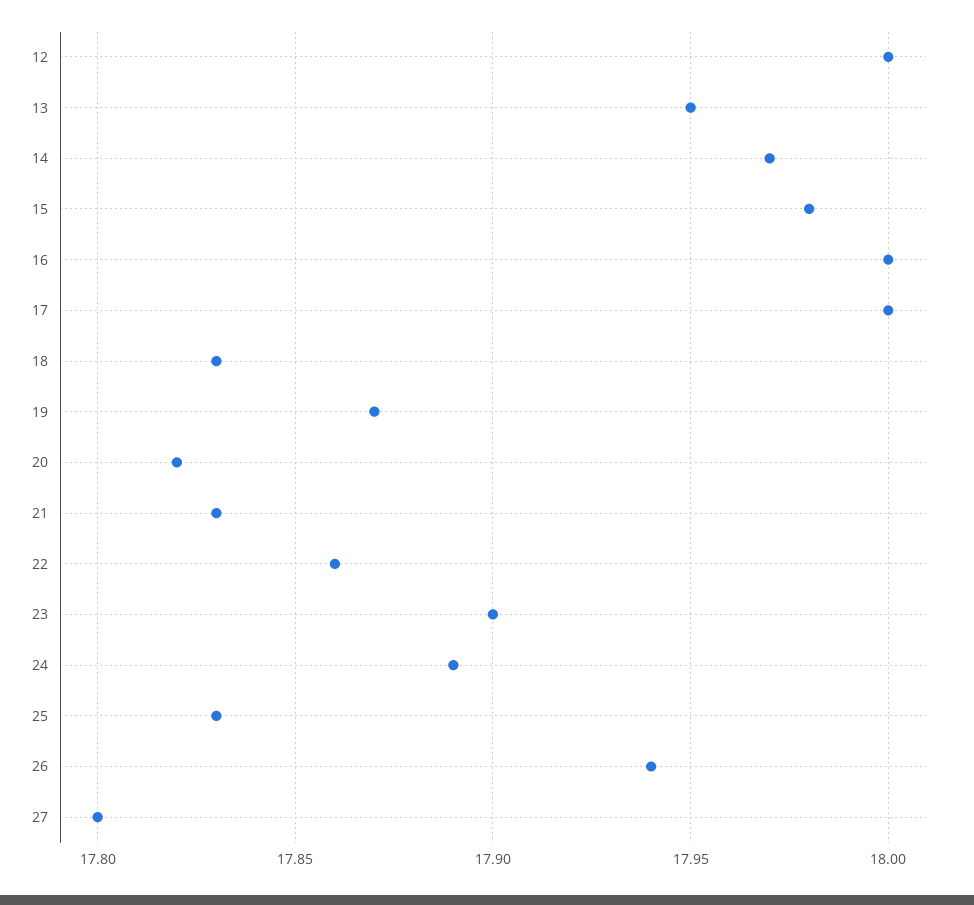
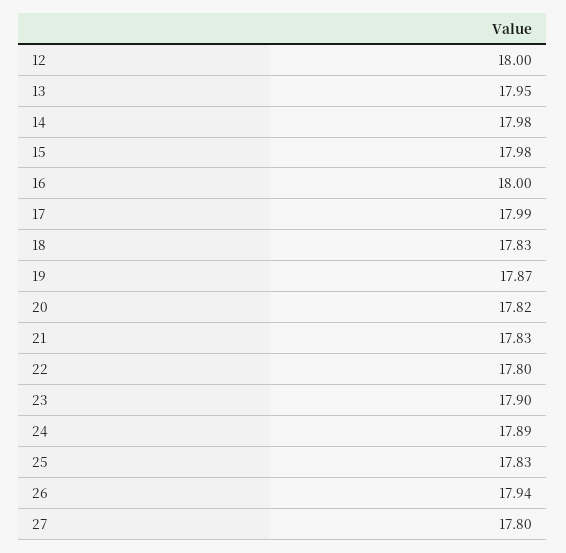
  {
    "12": 18,
    "13": 17.95,
-   "14": 17.97,
+   "14": 17.98,
    "15": 17.98,
    "16": 18,
-   "17": 18,
+   "17": 17.99,
    "18": 17.83,
    "19": 17.87,
    "20": 17.82,
    "21": 17.83,
-   "22": 17.86,
+   "22": 17.8,
    "23": 17.9,
    "24": 17.89,
    "25": 17.83,
    "26": 17.94,
    "27": 17.8
  }

